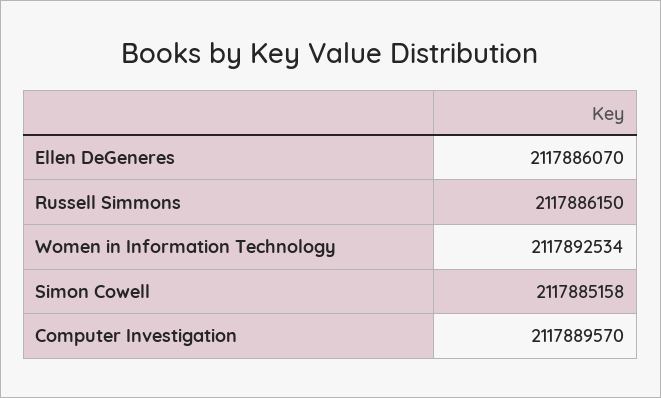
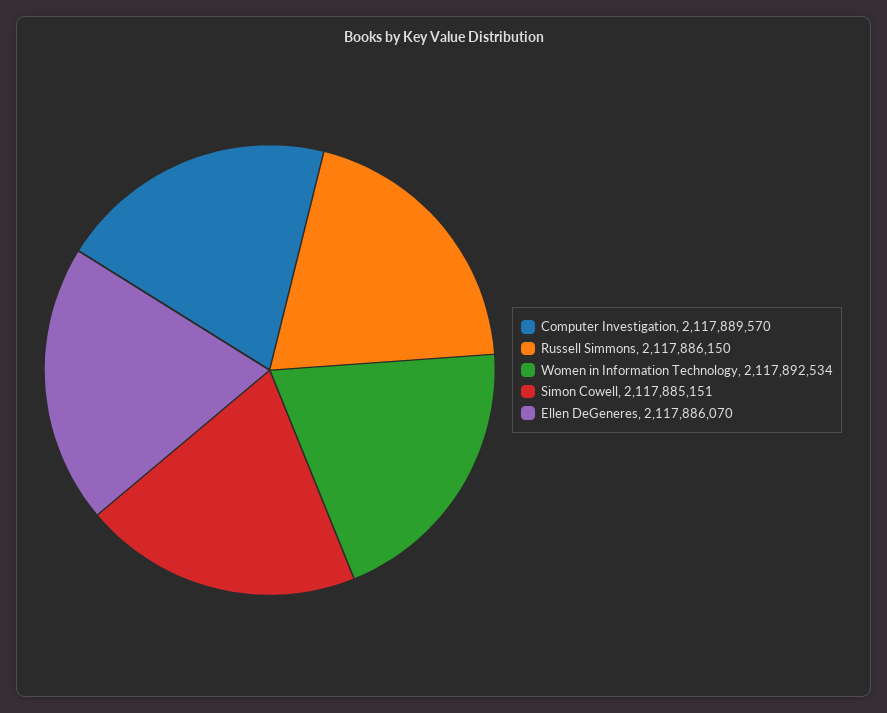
  {
    "Ellen DeGeneres": 2117886070,
    "Russell Simmons": 2117886150,
    "Women in Information Technology": 2117892534,
-   "Simon Cowell": 2117885158,
+   "Simon Cowell": 2117885151,
    "Computer Investigation": 2117889570
  }

